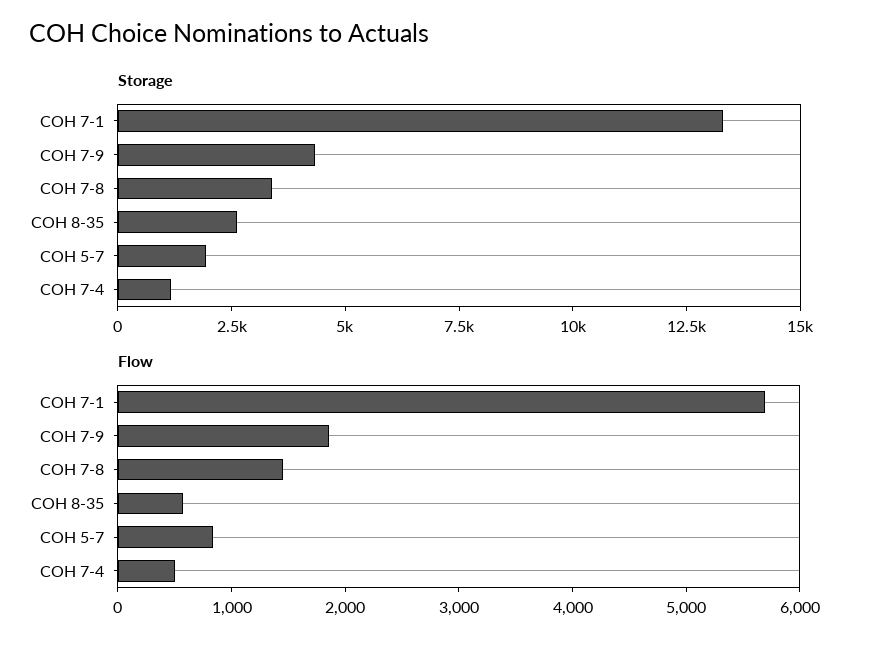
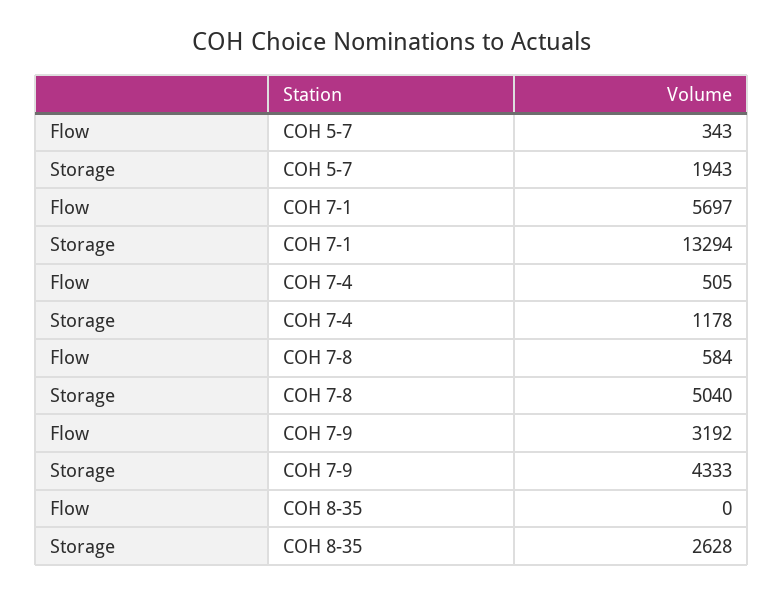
  {
    "Storage": {
      "COH 7-1": 13294,
      "COH 7-9": 4333,
-     "COH 7-8": 3500,
+     "COH 7-8": 5040,
      "COH 8-35": 2628,
      "COH 5-7": 1943,
      "COH 7-4": 1178
    },
    "Flow": {
      "COH 7-1": 5697,
-     "COH 7-9": 1800,
+     "COH 7-9": 3192,
-     "COH 7-8": 1400,
+     "COH 7-8": 584,
-     "COH 8-35": 600,
+     "COH 8-35": 0,
-     "COH 5-7": 800,
+     "COH 5-7": 343,
      "COH 7-4": 505
    }
  }

